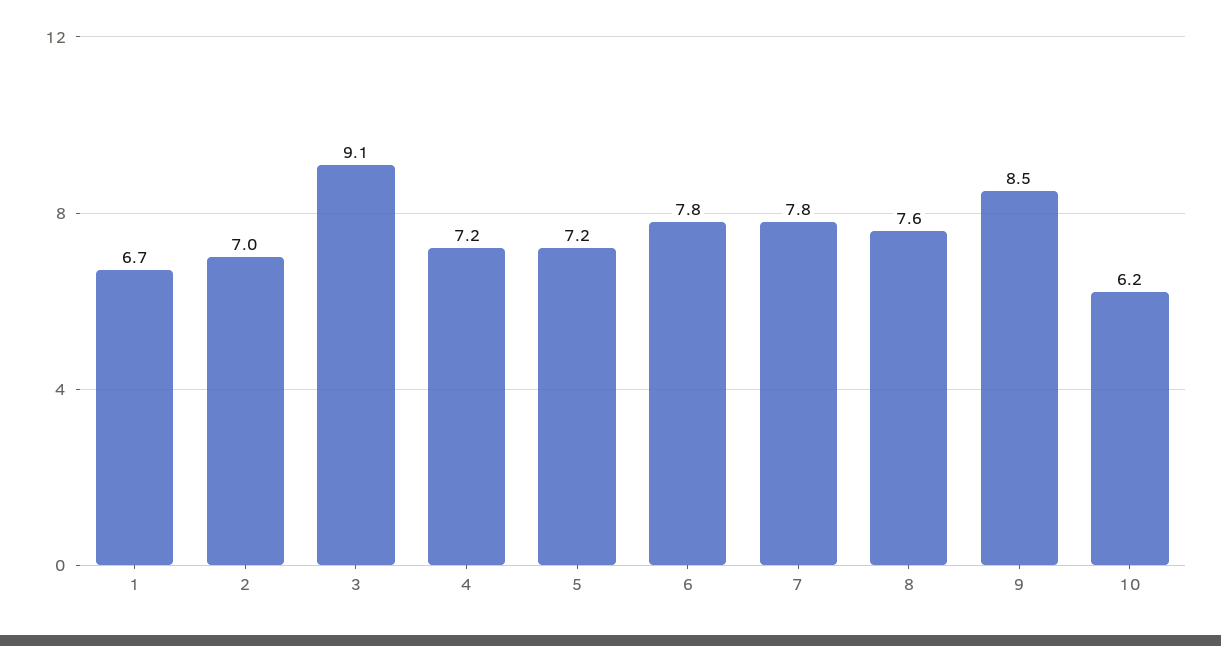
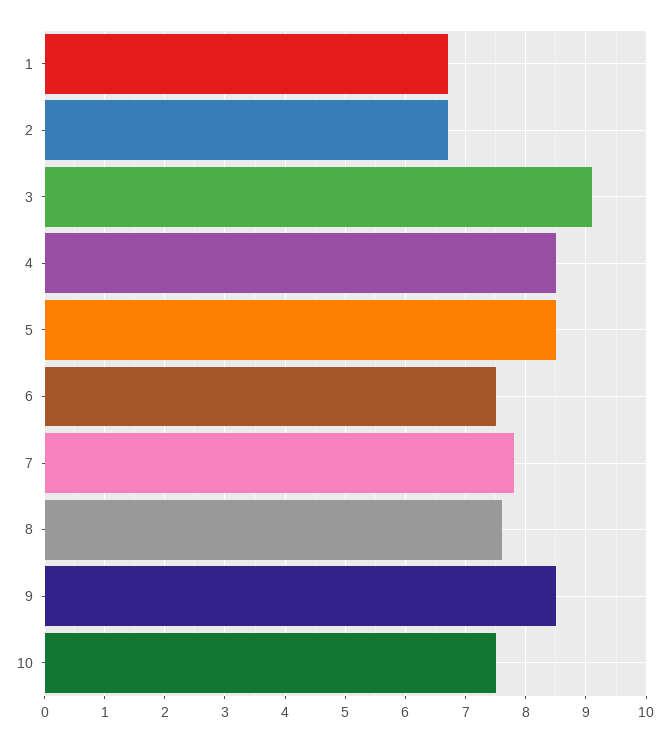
  {
    "1": 6.7,
-   "2": 7,
+   "2": 6.7,
    "3": 9.1,
-   "4": 7.2,
+   "4": 8.5,
-   "5": 7.2,
+   "5": 8.5,
-   "6": 7.8,
+   "6": 7.5,
    "7": 7.8,
    "8": 7.6,
    "9": 8.5,
-   "10": 6.2
+   "10": 7.5
  }

